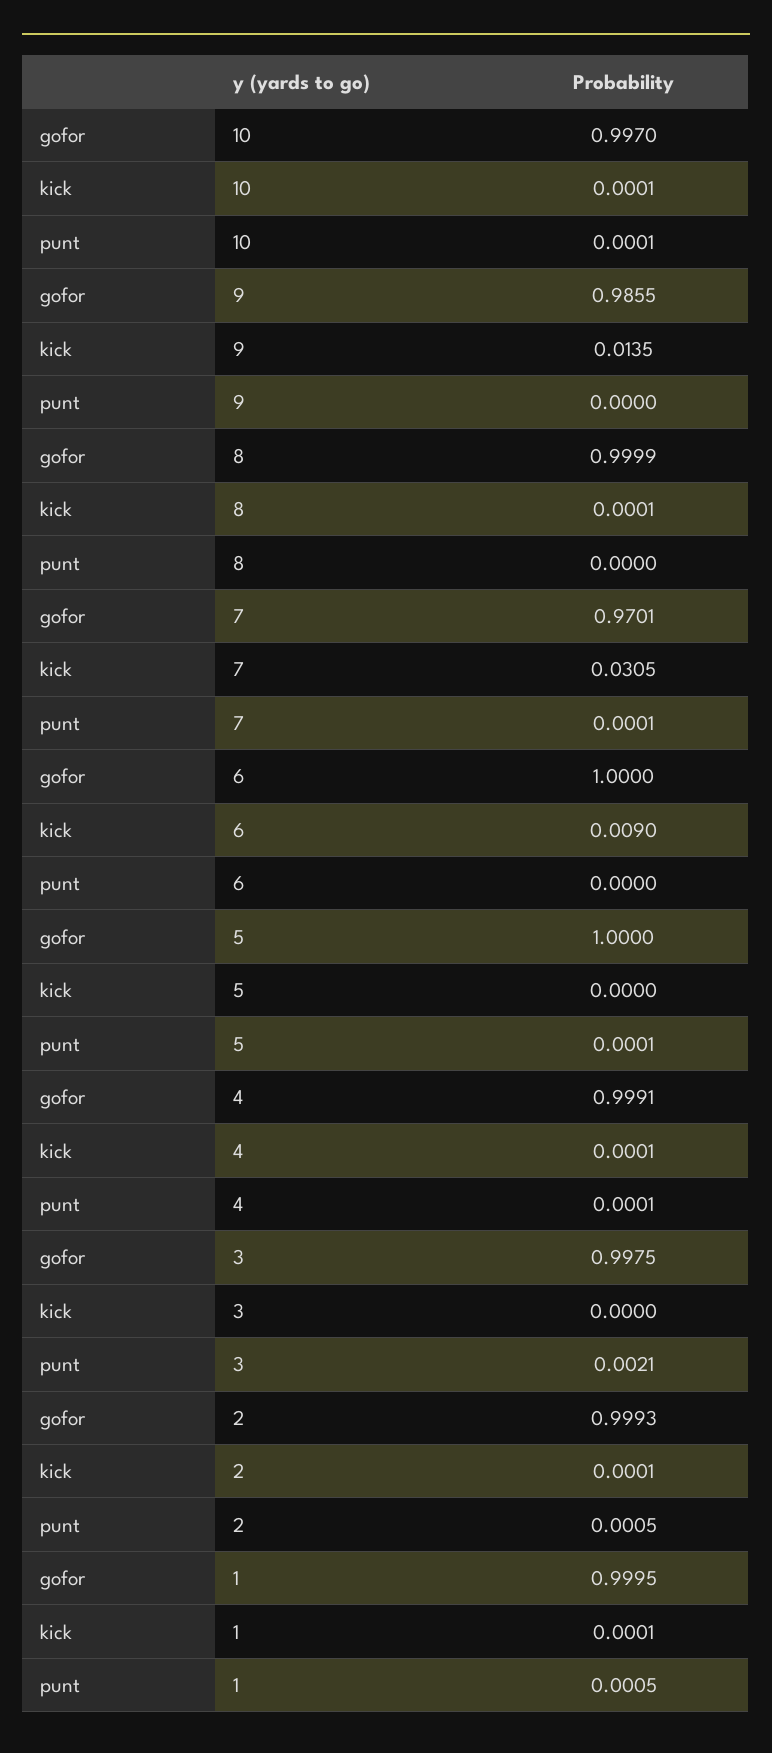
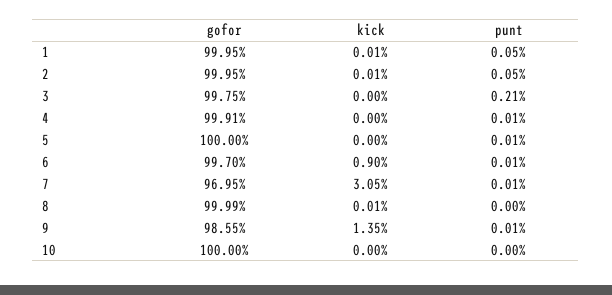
  {
    "gofor": {
-     "10": 0.997,
+     "10": 1,
      "9": 0.9855,
      "8": 0.9999,
-     "7": 0.9701,
+     "7": 0.9695,
-     "6": 1,
+     "6": 0.997,
      "5": 1,
      "4": 0.9991,
      "3": 0.9975,
-     "2": 0.9993,
+     "2": 0.9995,
      "1": 0.9995
    },
    "kick": {
-     "10": 0.0001,
+     "10": 0,
      "9": 0.0135,
      "8": 0.0001,
      "7": 0.0305,
      "6": 0.009,
      "5": 0,
-     "4": 0.0001,
+     "4": 0,
      "3": 0,
      "2": 0.0001,
      "1": 0.0001
    },
    "punt": {
-     "10": 0.0001,
+     "10": 0,
-     "9": 0,
+     "9": 0.0001,
      "8": 0,
      "7": 0.0001,
-     "6": 0,
+     "6": 0.0001,
      "5": 0.0001,
      "4": 0.0001,
      "3": 0.0021,
      "2": 0.0005,
      "1": 0.0005
    }
  }

